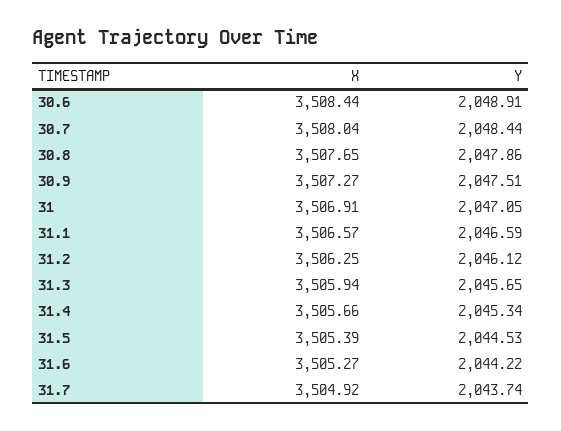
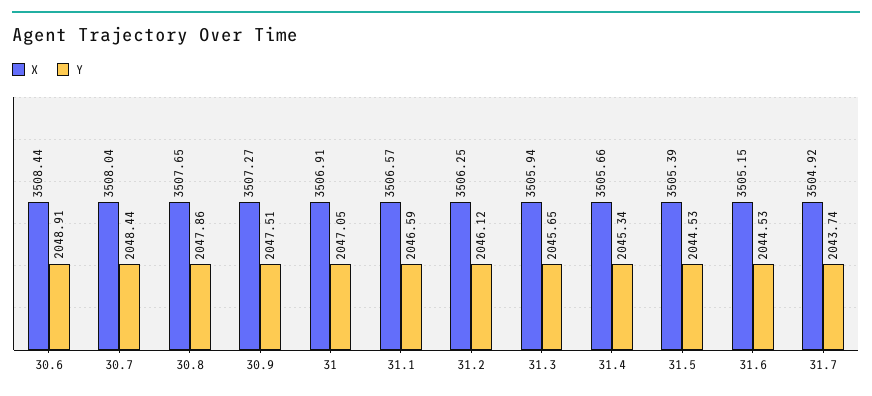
  {
    "X": {
      "30.6": 3508.44,
      "30.7": 3508.04,
      "30.8": 3507.65,
      "30.9": 3507.27,
      "31": 3506.91,
      "31.1": 3506.57,
      "31.2": 3506.25,
      "31.3": 3505.94,
      "31.4": 3505.66,
      "31.5": 3505.39,
-     "31.6": 3505.27,
+     "31.6": 3505.15,
      "31.7": 3504.92
    },
    "Y": {
      "30.6": 2048.91,
      "30.7": 2048.44,
      "30.8": 2047.86,
      "30.9": 2047.51,
      "31": 2047.05,
      "31.1": 2046.59,
      "31.2": 2046.12,
      "31.3": 2045.65,
      "31.4": 2045.34,
      "31.5": 2044.53,
-     "31.6": 2044.22,
+     "31.6": 2044.53,
      "31.7": 2043.74
    }
  }

